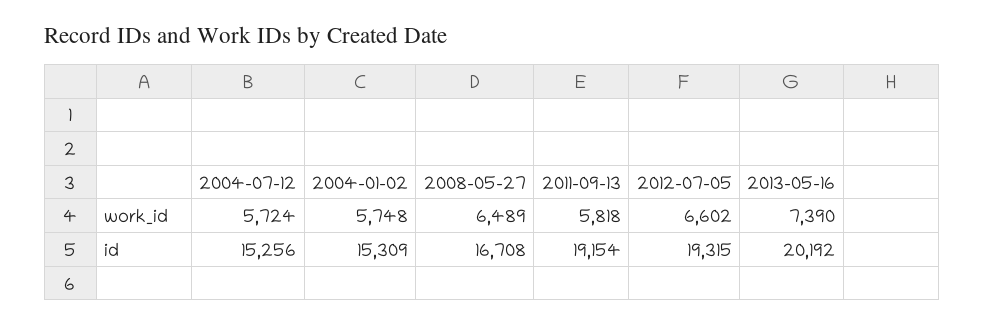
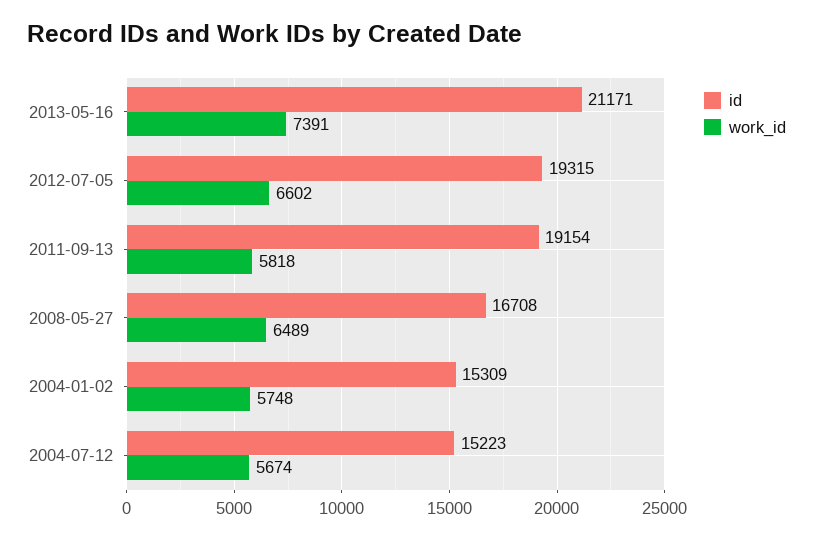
  {
    "work_id": {
-     "2004-07-12": 5724,
+     "2004-07-12": 5674,
      "2004-01-02": 5748,
      "2008-05-27": 6489,
      "2011-09-13": 5818,
      "2012-07-05": 6602,
-     "2013-05-16": 7390
+     "2013-05-16": 7391
    },
    "id": {
-     "2004-07-12": 15256,
+     "2004-07-12": 15223,
      "2004-01-02": 15309,
      "2008-05-27": 16708,
      "2011-09-13": 19154,
      "2012-07-05": 19315,
-     "2013-05-16": 20192
+     "2013-05-16": 21171
    }
  }

